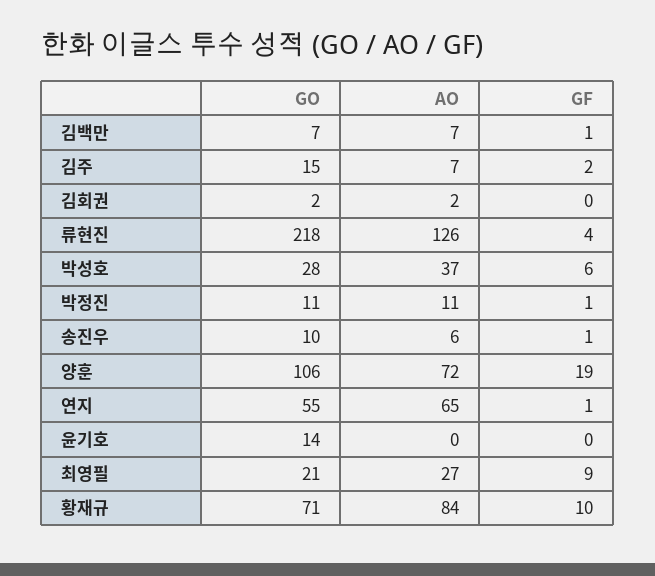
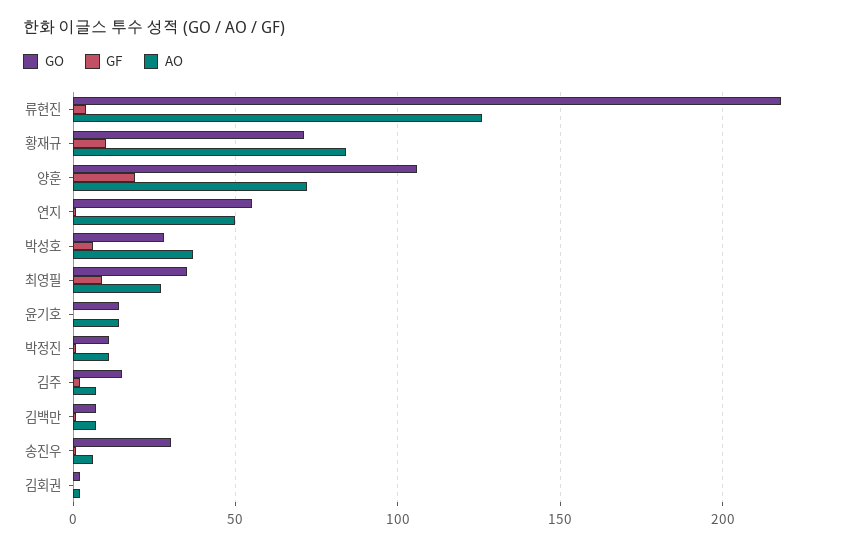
  {
    "GO": {
      "김백만": 7,
      "김주": 15,
      "김회권": 2,
      "류현진": 218,
      "박성호": 28,
      "박정진": 11,
-     "송진우": 10,
+     "송진우": 30,
      "양훈": 106,
      "연지": 55,
      "윤기호": 14,
-     "최영필": 21,
+     "최영필": 35,
      "황재규": 71
    },
    "AO": {
      "김백만": 7,
      "김주": 7,
      "김회권": 2,
      "류현진": 126,
      "박성호": 37,
      "박정진": 11,
      "송진우": 6,
      "양훈": 72,
-     "연지": 65,
+     "연지": 50,
-     "윤기호": 0,
+     "윤기호": 15,
      "최영필": 27,
      "황재규": 84
    },
    "GF": {
      "김백만": 1,
      "김주": 2,
      "김회권": 0,
      "류현진": 4,
      "박성호": 6,
      "박정진": 1,
      "송진우": 1,
      "양훈": 19,
      "연지": 1,
      "윤기호": 0,
      "최영필": 9,
      "황재규": 10
    }
  }

